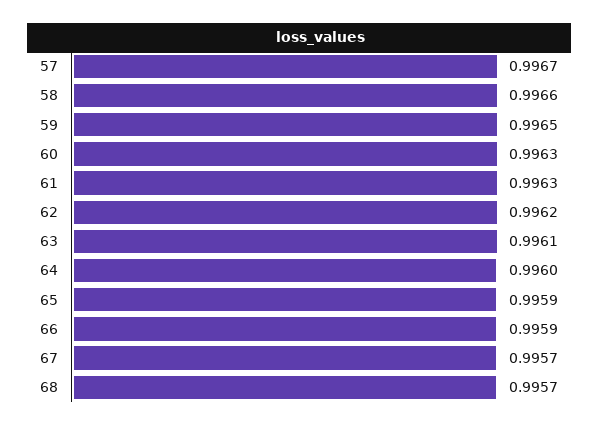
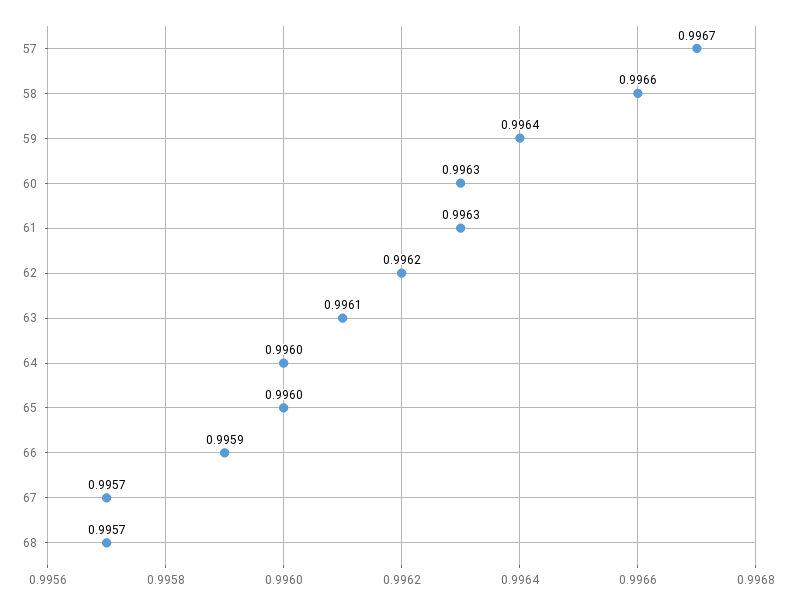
  {
    "57": 0.9967,
    "58": 0.9966,
-   "59": 0.9965,
+   "59": 0.9964,
    "60": 0.9963,
    "61": 0.9963,
    "62": 0.9962,
    "63": 0.9961,
    "64": 0.996,
-   "65": 0.9959,
+   "65": 0.996,
    "66": 0.9959,
    "67": 0.9957,
    "68": 0.9957
  }

